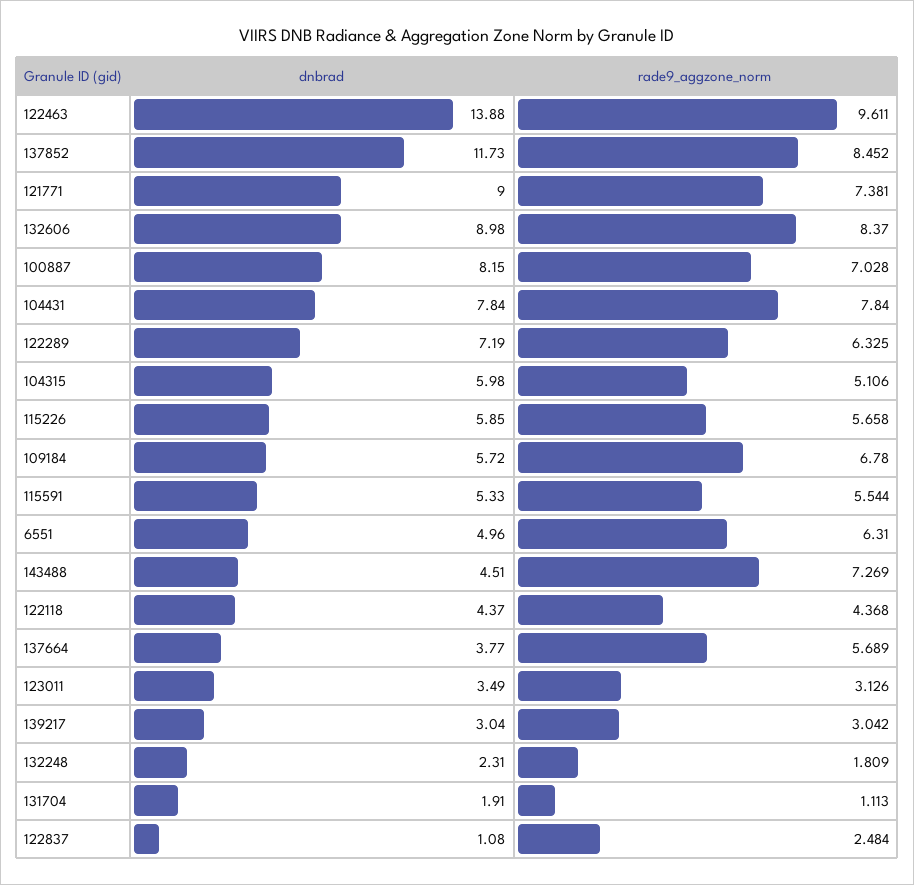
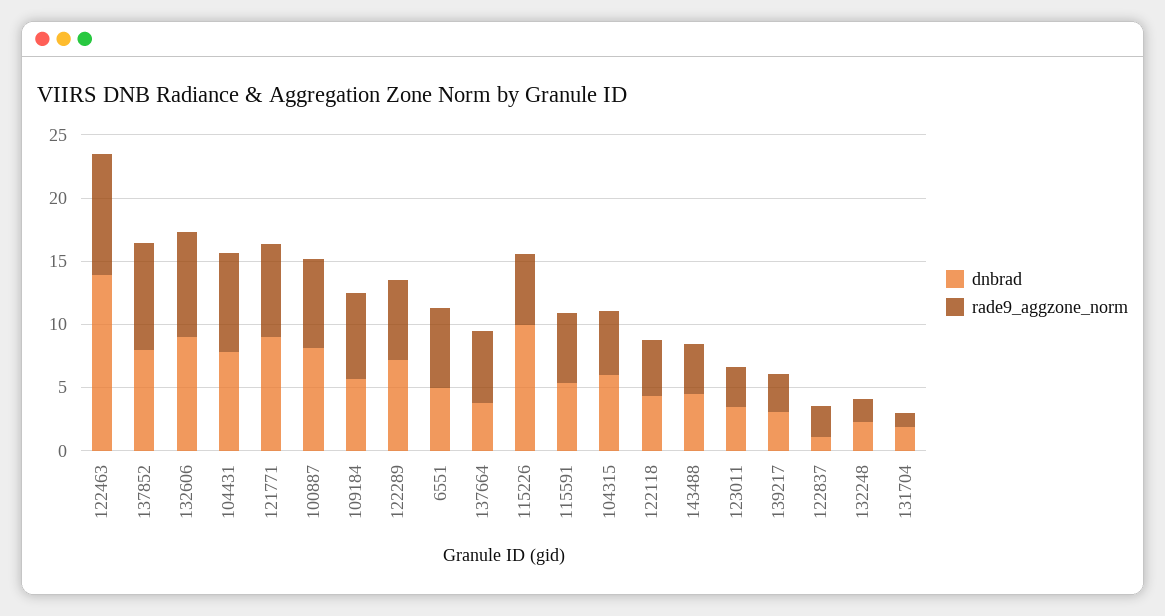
  {
    "dnbrad": {
      "122463": 13.88,
-     "137852": 11.73,
+     "137852": 8,
      "121771": 9,
      "132606": 8.98,
      "100887": 8.15,
      "104431": 7.84,
      "122289": 7.19,
      "104315": 5.98,
-     "115226": 5.85,
+     "115226": 10,
      "109184": 5.72,
      "115591": 5.33,
      "6551": 4.96,
      "143488": 4.51,
      "122118": 4.37,
      "137664": 3.77,
      "123011": 3.49,
      "139217": 3.04,
      "132248": 2.31,
      "131704": 1.91,
      "122837": 1.08
    },
    "rade9_aggzone_norm": {
      "122463": 9.611,
      "137852": 8.452,
      "121771": 7.381,
      "132606": 8.37,
      "100887": 7.028,
      "104431": 7.84,
      "122289": 6.325,
      "104315": 5.106,
      "115226": 5.658,
      "109184": 6.78,
      "115591": 5.544,
      "6551": 6.31,
-     "143488": 7.269,
+     "143488": 4,
      "122118": 4.368,
      "137664": 5.689,
      "123011": 3.126,
      "139217": 3.042,
      "132248": 1.809,
      "131704": 1.113,
      "122837": 2.484
    }
  }

